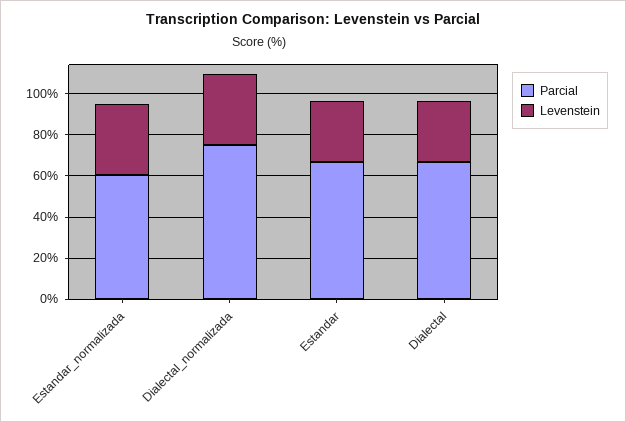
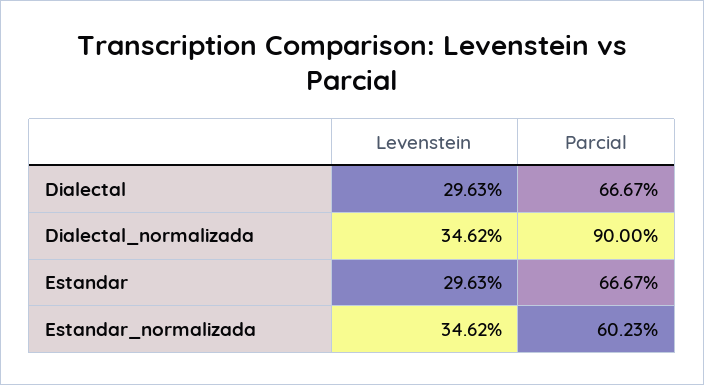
  {
    "Parcial": {
      "Estandar_normalizada": 60.23,
-     "Dialectal_normalizada": 75,
+     "Dialectal_normalizada": 90,
      "Estandar": 66.67,
      "Dialectal": 66.67
    },
    "Levenstein": {
      "Estandar_normalizada": 34.62,
      "Dialectal_normalizada": 34.62,
      "Estandar": 29.63,
      "Dialectal": 29.63
    }
  }

